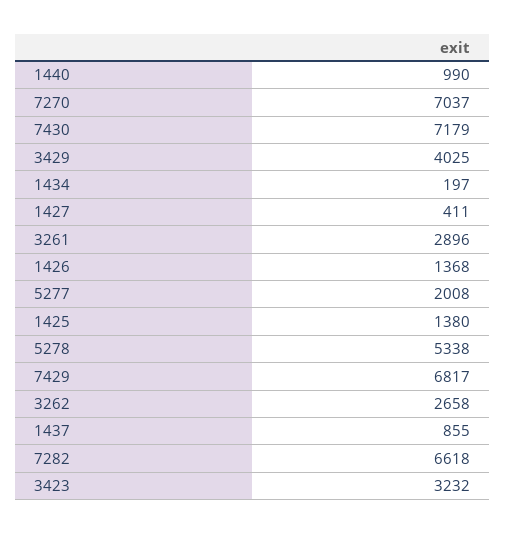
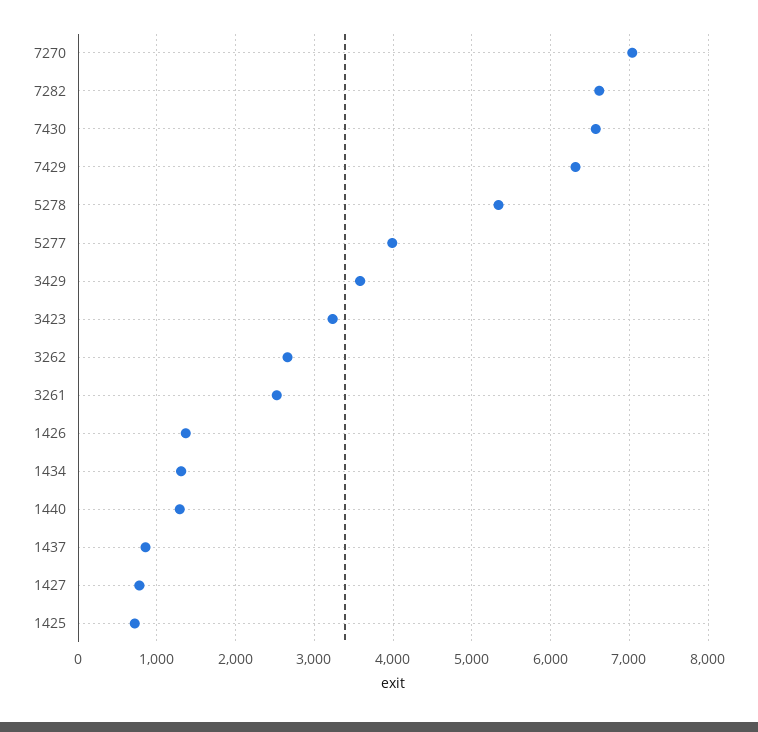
  {
-   "1440": 990,
+   "1440": 1300,
    "7270": 7037,
-   "7430": 7179,
+   "7430": 6600,
-   "3429": 4025,
+   "3429": 3600,
-   "1434": 197,
+   "1434": 1300,
-   "1427": 411,
+   "1427": 800,
-   "3261": 2896,
+   "3261": 2500,
    "1426": 1368,
-   "5277": 2008,
+   "5277": 4000,
-   "1425": 1380,
+   "1425": 700,
    "5278": 5338,
-   "7429": 6817,
+   "7429": 6300,
    "3262": 2658,
    "1437": 855,
    "7282": 6618,
    "3423": 3232
  }

